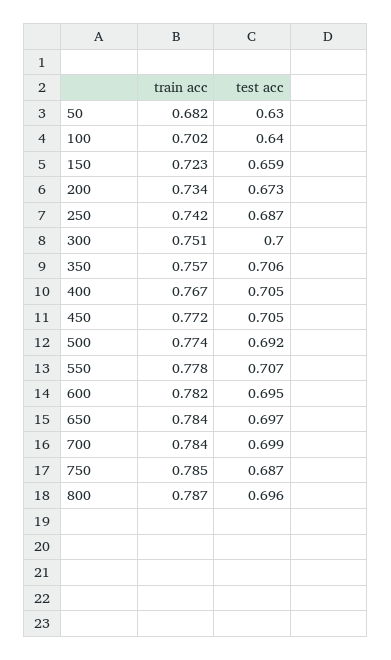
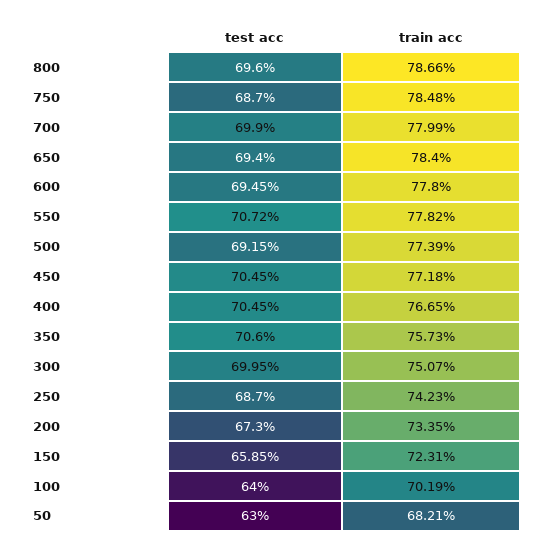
  {
    "train acc": {
      "50": 0.6821,
      "100": 0.7019,
      "150": 0.7231,
      "200": 0.7335,
      "250": 0.7423,
      "300": 0.7507,
      "350": 0.7573,
      "400": 0.7665,
      "450": 0.7718,
      "500": 0.7739,
      "550": 0.7782,
-     "600": 0.782,
+     "600": 0.778,
      "650": 0.784,
-     "700": 0.784,
+     "700": 0.7799,
      "750": 0.7848,
      "800": 0.7866
    },
    "test acc": {
      "50": 0.63,
      "100": 0.64,
      "150": 0.6585,
      "200": 0.673,
      "250": 0.687,
      "300": 0.6995,
      "350": 0.706,
      "400": 0.7045,
      "450": 0.7045,
      "500": 0.6915,
      "550": 0.7072,
      "600": 0.6945,
-     "650": 0.697,
+     "650": 0.694,
      "700": 0.699,
      "750": 0.687,
      "800": 0.696
    }
  }

